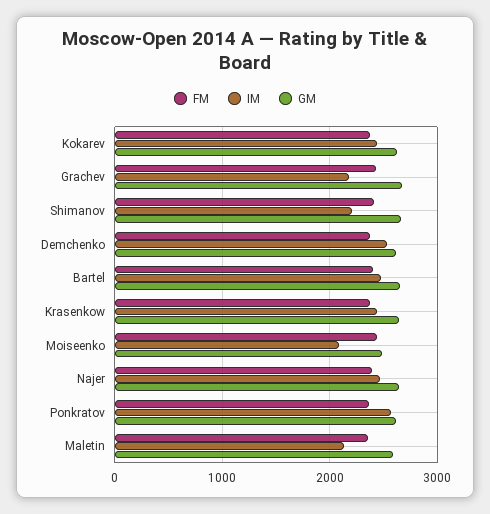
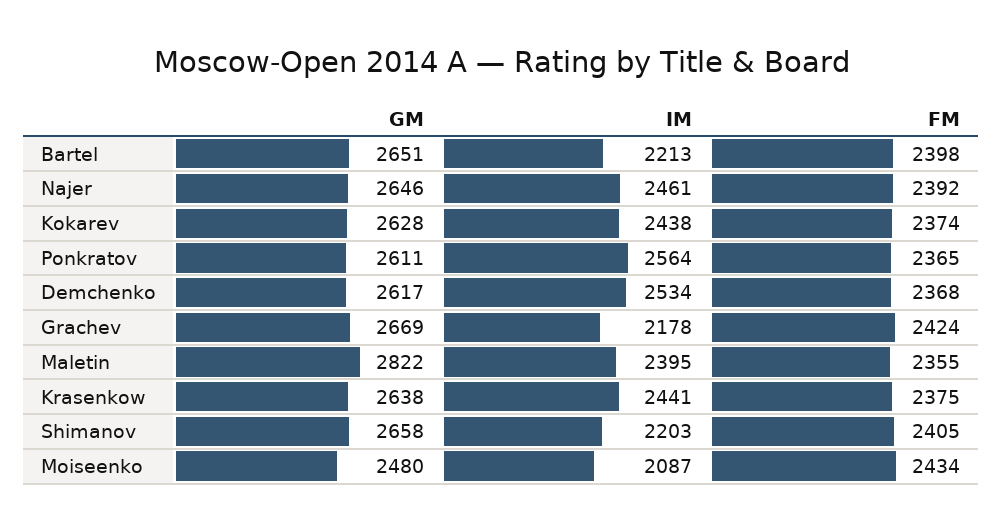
  {
    "FM": {
      "Kokarev": 2374,
      "Grachev": 2424,
      "Shimanov": 2405,
      "Demchenko": 2368,
      "Bartel": 2398,
      "Krasenkow": 2375,
      "Moiseenko": 2434,
      "Najer": 2392,
      "Ponkratov": 2365,
      "Maletin": 2355
    },
    "IM": {
      "Kokarev": 2438,
      "Grachev": 2178,
      "Shimanov": 2203,
      "Demchenko": 2534,
-     "Bartel": 2500,
+     "Bartel": 2213,
      "Krasenkow": 2441,
      "Moiseenko": 2087,
      "Najer": 2461,
      "Ponkratov": 2564,
-     "Maletin": 2100
+     "Maletin": 2395
    },
    "GM": {
      "Kokarev": 2628,
      "Grachev": 2669,
      "Shimanov": 2658,
      "Demchenko": 2617,
      "Bartel": 2651,
      "Krasenkow": 2638,
      "Moiseenko": 2480,
      "Najer": 2646,
      "Ponkratov": 2611,
-     "Maletin": 2600
+     "Maletin": 2822
    }
  }

